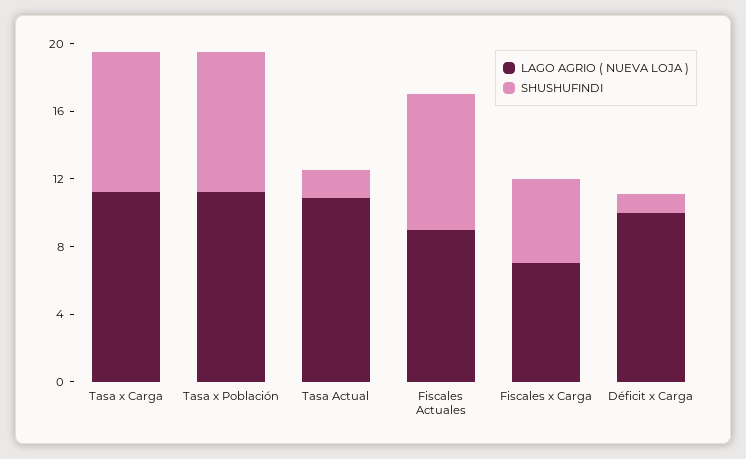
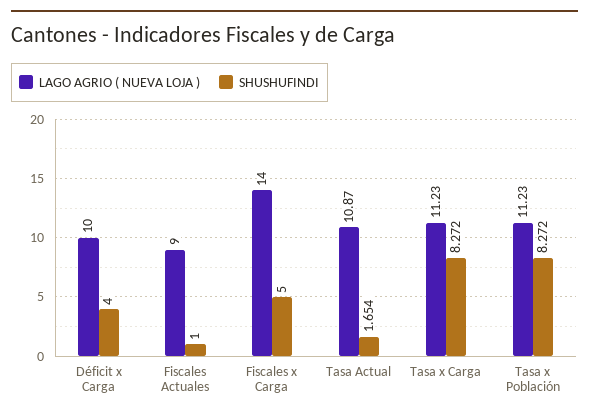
  {
    "LAGO AGRIO ( NUEVA LOJA )": {
      "Tasa x Carga": 11.23,
      "Tasa x Población": 11.23,
      "Tasa Actual": 10.87,
      "Fiscales Actuales": 9,
-     "Fiscales x Carga": 7,
+     "Fiscales x Carga": 14,
      "Déficit x Carga": 10
    },
    "SHUSHUFINDI": {
      "Tasa x Carga": 8.272,
      "Tasa x Población": 8.272,
      "Tasa Actual": 1.654,
-     "Fiscales Actuales": 8,
+     "Fiscales Actuales": 1,
      "Fiscales x Carga": 5,
-     "Déficit x Carga": 1
+     "Déficit x Carga": 4
    }
  }

